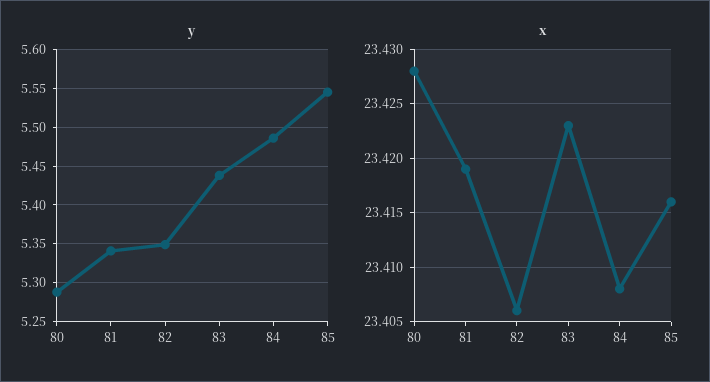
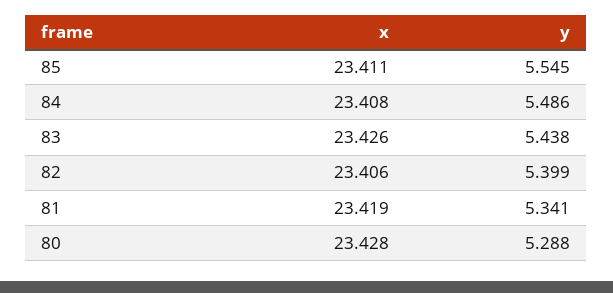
  {
    "y": {
      "80": 5.288,
      "81": 5.341,
-     "82": 5.35,
+     "82": 5.399,
      "83": 5.438,
      "84": 5.486,
      "85": 5.545
    },
    "x": {
      "80": 23.428,
      "81": 23.419,
      "82": 23.406,
-     "83": 23.423,
+     "83": 23.426,
      "84": 23.408,
-     "85": 23.416
+     "85": 23.411
    }
  }

